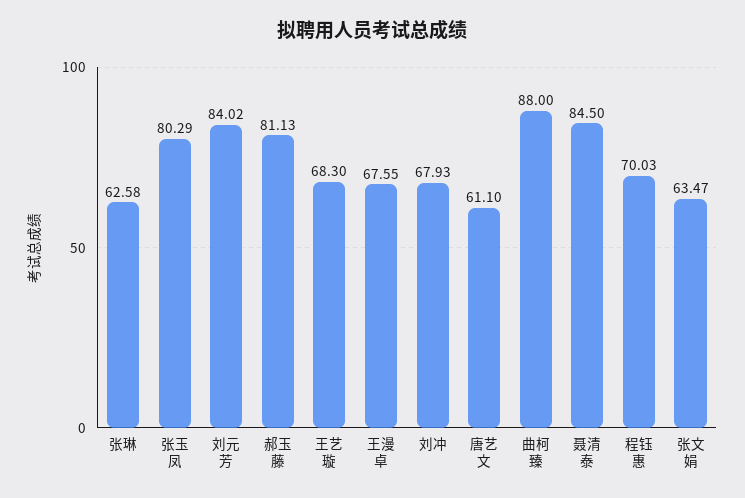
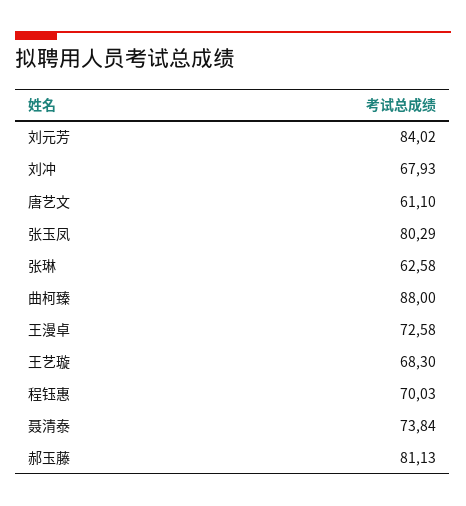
  {
    "张琳": 62.58,
    "张玉凤": 80.29,
    "刘元芳": 84.02,
    "郝玉藤": 81.13,
    "王艺璇": 68.3,
-   "王漫卓": 67.55,
+   "王漫卓": 72.58,
    "刘冲": 67.93,
    "唐艺文": 61.1,
    "曲柯臻": 88,
-   "聂清泰": 84.5,
+   "聂清泰": 73.84,
-   "程钰惠": 70.03,
+   "程钰惠": 70.03
-   "张文娟": 63.47
  }

